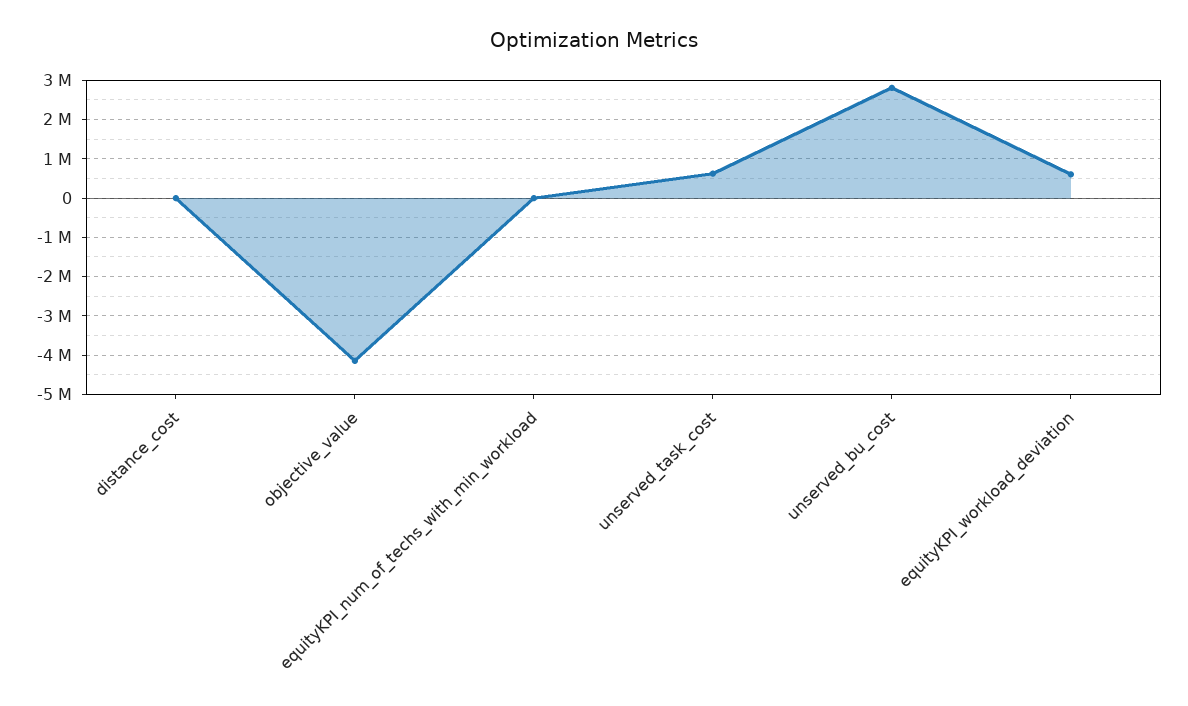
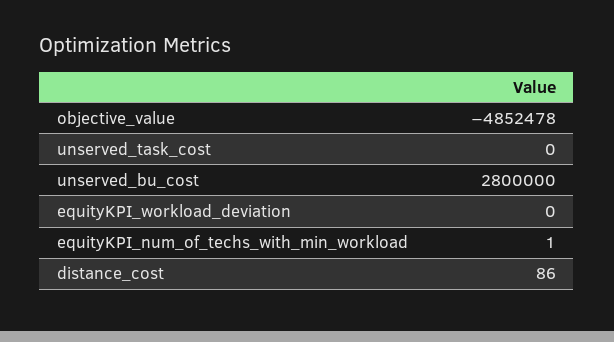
  {
    "distance_cost": 86,
-   "objective_value": -4200000,
+   "objective_value": -4852478,
    "equityKPI_num_of_techs_with_min_workload": 1,
-   "unserved_task_cost": 600000,
+   "unserved_task_cost": 0,
    "unserved_bu_cost": 2800000,
-   "equityKPI_workload_deviation": 600000
+   "equityKPI_workload_deviation": 0
  }

